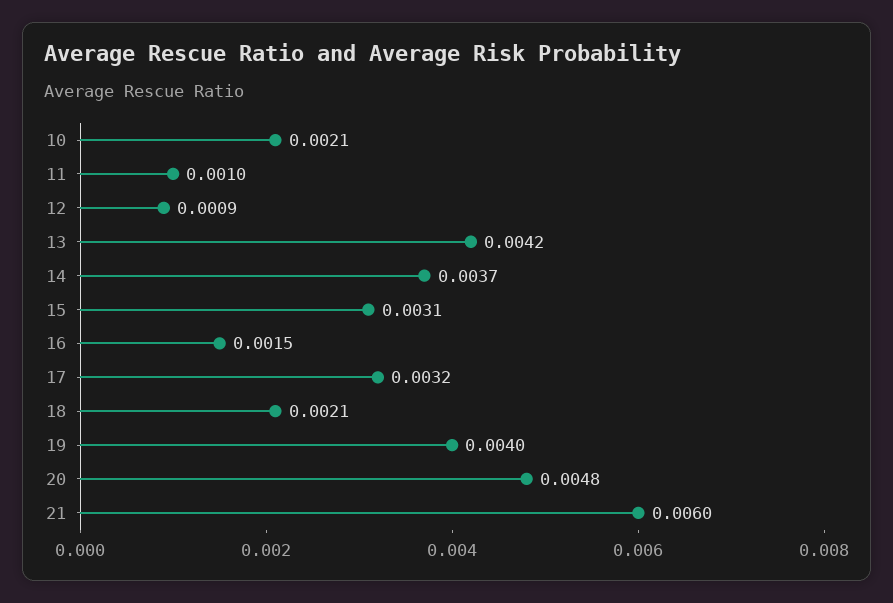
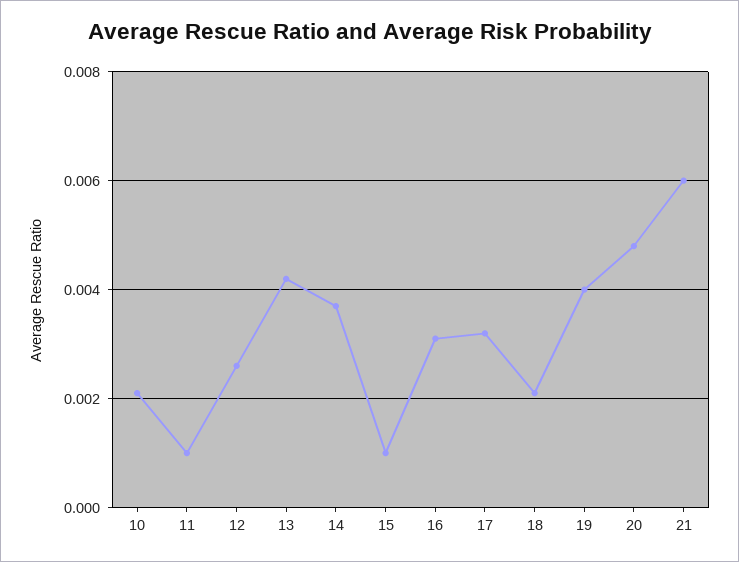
  {
    "10": 0.0021,
    "11": 0.001,
-   "12": 0.0009,
+   "12": 0.0025,
    "13": 0.0042,
    "14": 0.0037,
-   "15": 0.0031,
+   "15": 0.001,
-   "16": 0.0015,
+   "16": 0.003,
    "17": 0.0032,
    "18": 0.0021,
    "19": 0.004,
    "20": 0.0048,
    "21": 0.006
  }

